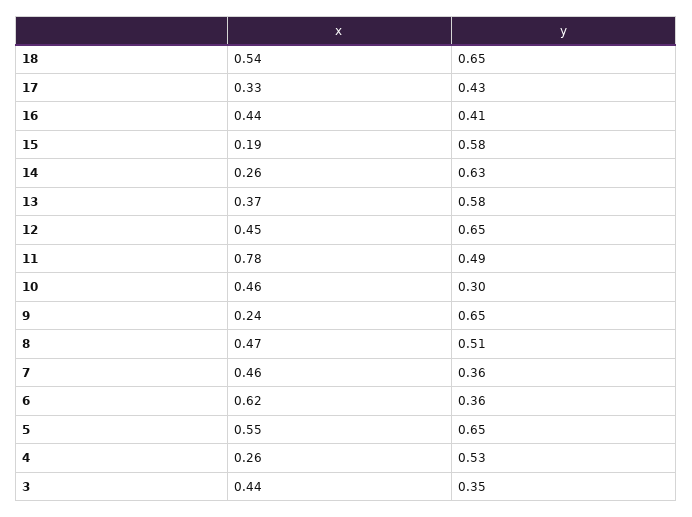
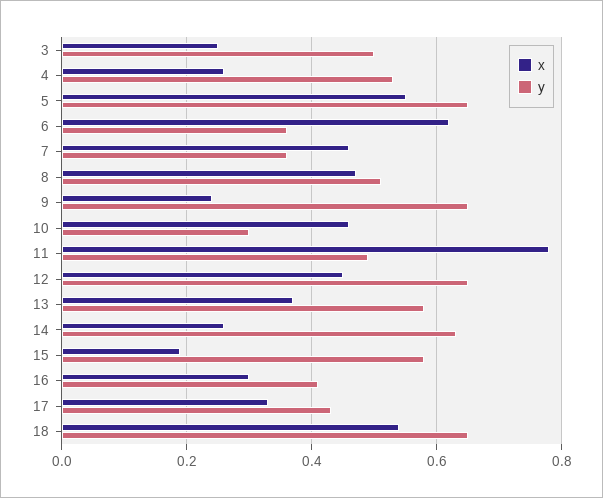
  {
    "x": {
      "18": 0.54,
      "17": 0.33,
-     "16": 0.44,
+     "16": 0.3,
      "15": 0.19,
      "14": 0.26,
      "13": 0.37,
      "12": 0.45,
      "11": 0.78,
      "10": 0.46,
      "9": 0.24,
      "8": 0.47,
      "7": 0.46,
      "6": 0.62,
      "5": 0.55,
      "4": 0.26,
-     "3": 0.44
+     "3": 0.25
    },
    "y": {
      "18": 0.65,
      "17": 0.43,
      "16": 0.41,
      "15": 0.58,
      "14": 0.63,
      "13": 0.58,
      "12": 0.65,
      "11": 0.49,
      "10": 0.3,
      "9": 0.65,
      "8": 0.51,
      "7": 0.36,
      "6": 0.36,
      "5": 0.65,
      "4": 0.53,
-     "3": 0.35
+     "3": 0.5
    }
  }

